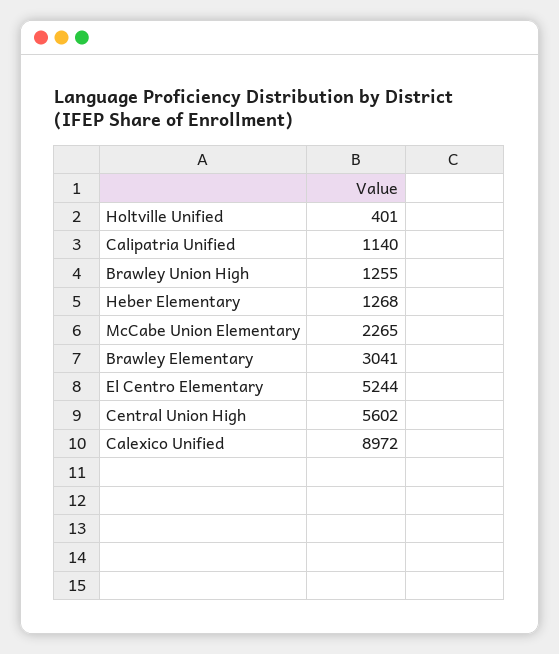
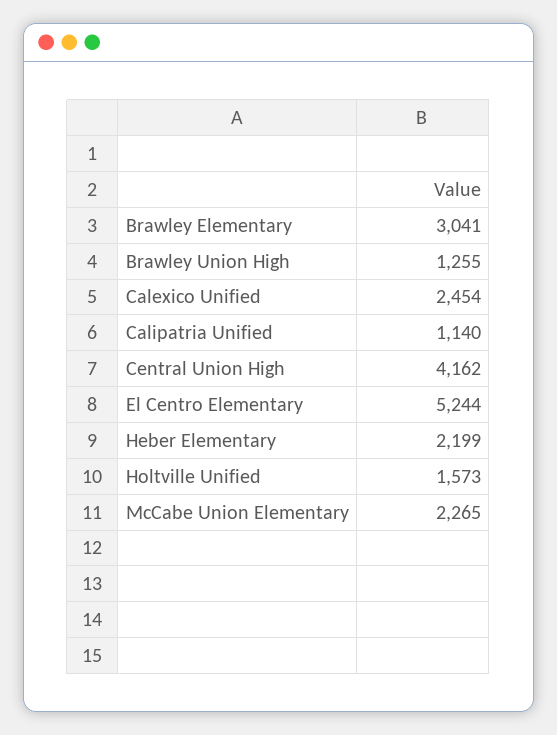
  {
-   "Holtville Unified": 401,
+   "Holtville Unified": 1573,
    "Calipatria Unified": 1140,
    "Brawley Union High": 1255,
-   "Heber Elementary": 1268,
+   "Heber Elementary": 2199,
    "McCabe Union Elementary": 2265,
    "Brawley Elementary": 3041,
    "El Centro Elementary": 5244,
-   "Central Union High": 5602,
+   "Central Union High": 4162,
-   "Calexico Unified": 8972
+   "Calexico Unified": 2454
  }

